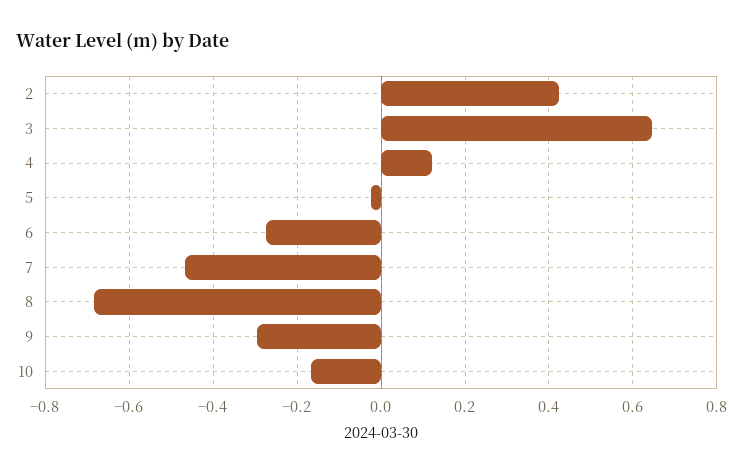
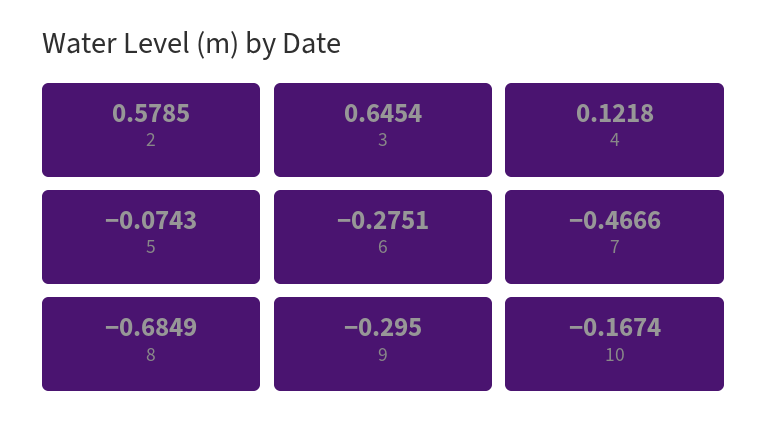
  {
-   "2": 0.42,
+   "2": 0.5785,
    "3": 0.6454,
    "4": 0.1218,
-   "5": -0.02,
+   "5": -0.0743,
    "6": -0.2751,
    "7": -0.4666,
    "8": -0.6849,
    "9": -0.295,
    "10": -0.1674
  }

